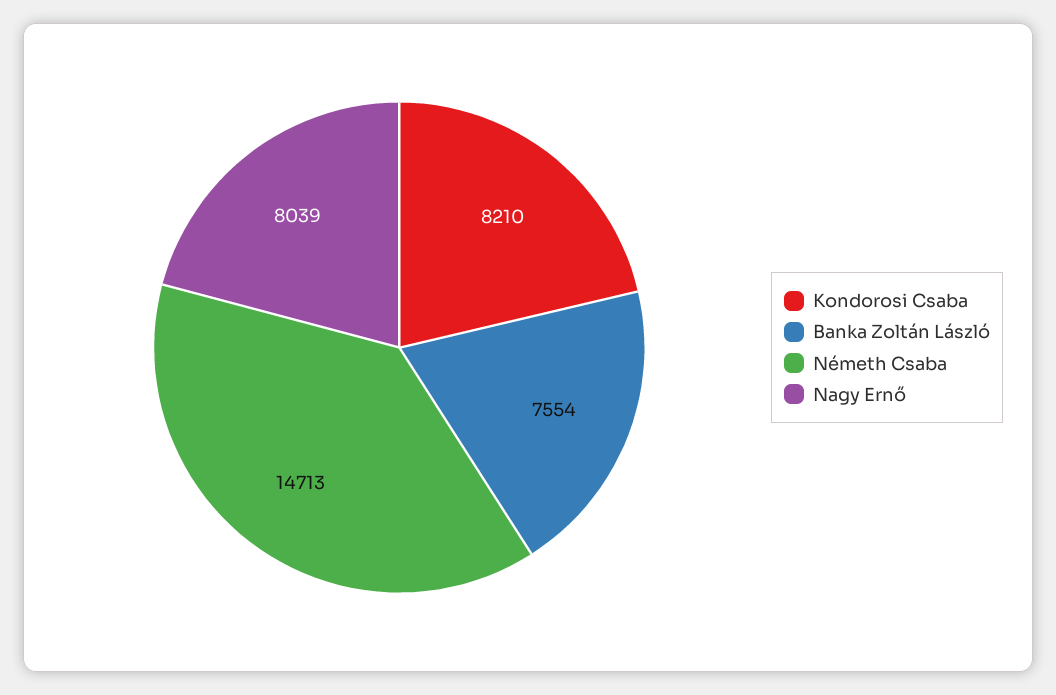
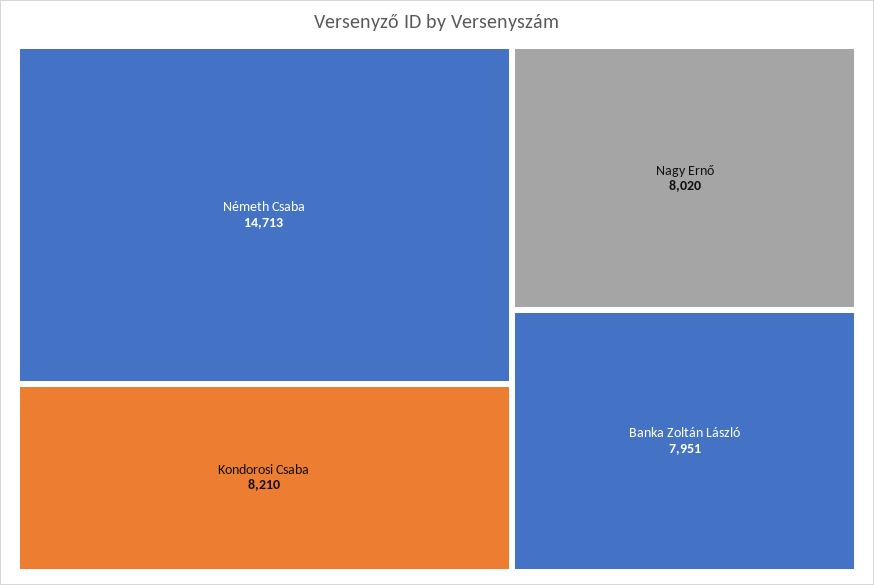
  {
    "Kondorosi Csaba": 8210,
-   "Banka Zoltán László": 7554,
+   "Banka Zoltán László": 7951,
    "Németh Csaba": 14713,
-   "Nagy Ernő": 8039
+   "Nagy Ernő": 8020
  }

